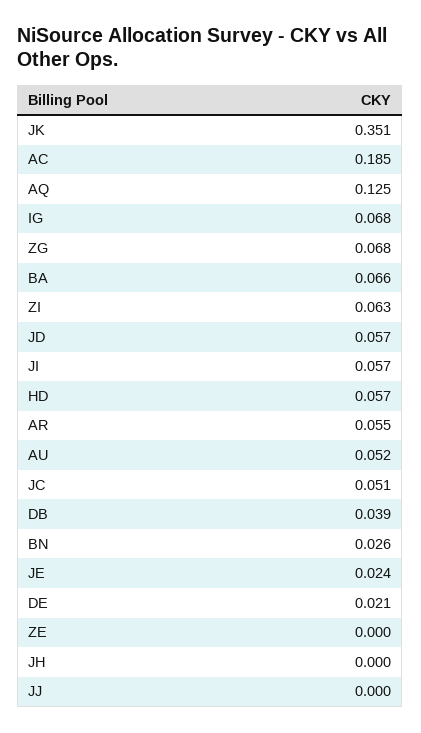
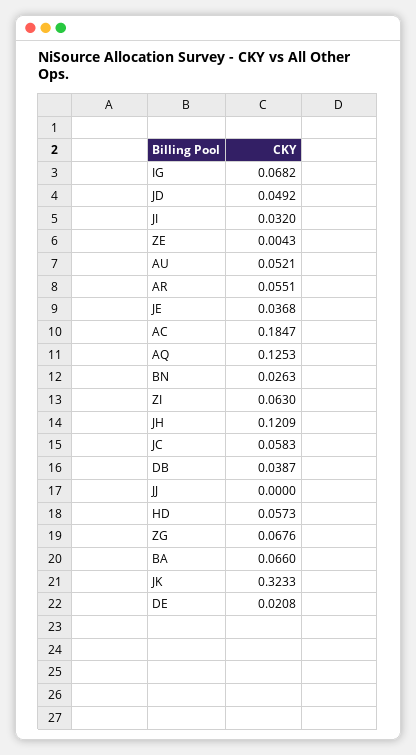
  {
-   "JK": 0.351,
+   "JK": 0.3233,
    "AC": 0.1847,
    "AQ": 0.1253,
    "IG": 0.0682,
    "ZG": 0.0676,
    "BA": 0.066,
    "ZI": 0.063,
-   "JD": 0.057,
+   "JD": 0.0492,
-   "JI": 0.057,
+   "JI": 0.032,
    "HD": 0.0573,
    "AR": 0.0551,
    "AU": 0.0521,
-   "JC": 0.051,
+   "JC": 0.0583,
    "DB": 0.0387,
    "BN": 0.0263,
-   "JE": 0.024,
+   "JE": 0.0368,
    "DE": 0.0208,
-   "ZE": 0,
+   "ZE": 0.0043,
-   "JH": 0,
+   "JH": 0.1209,
    "JJ": 0
  }

